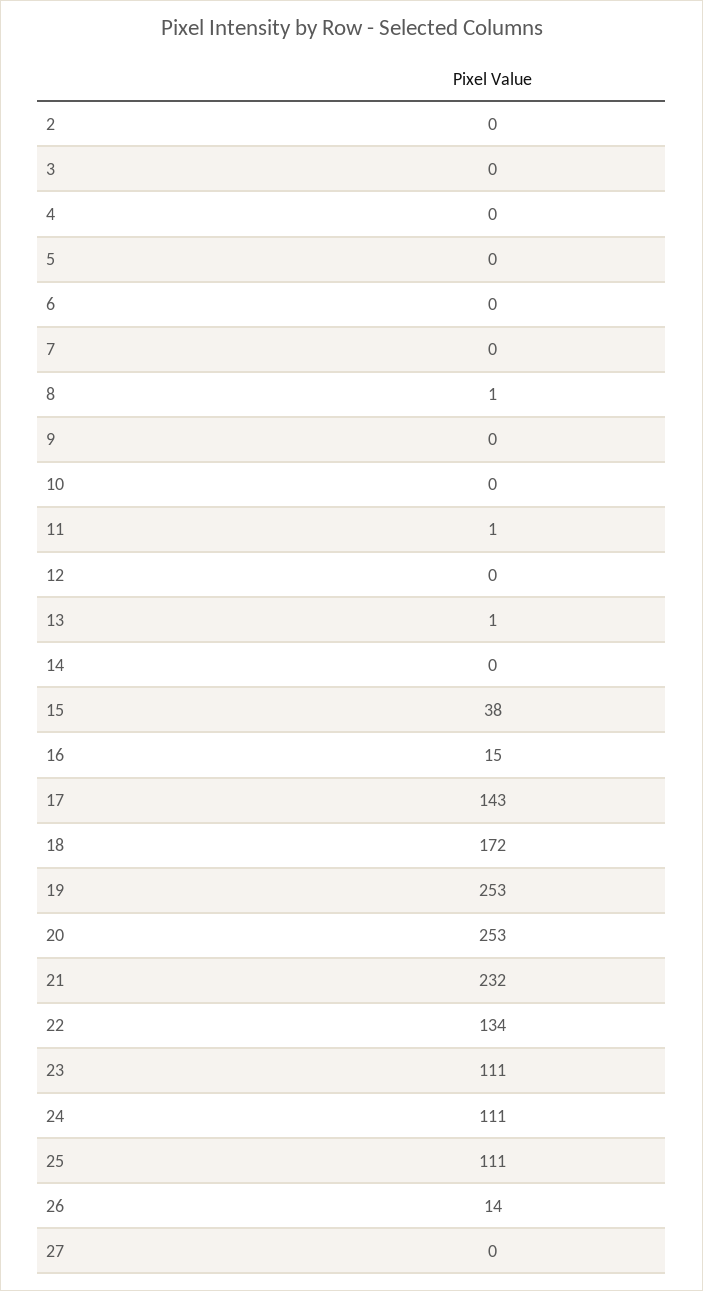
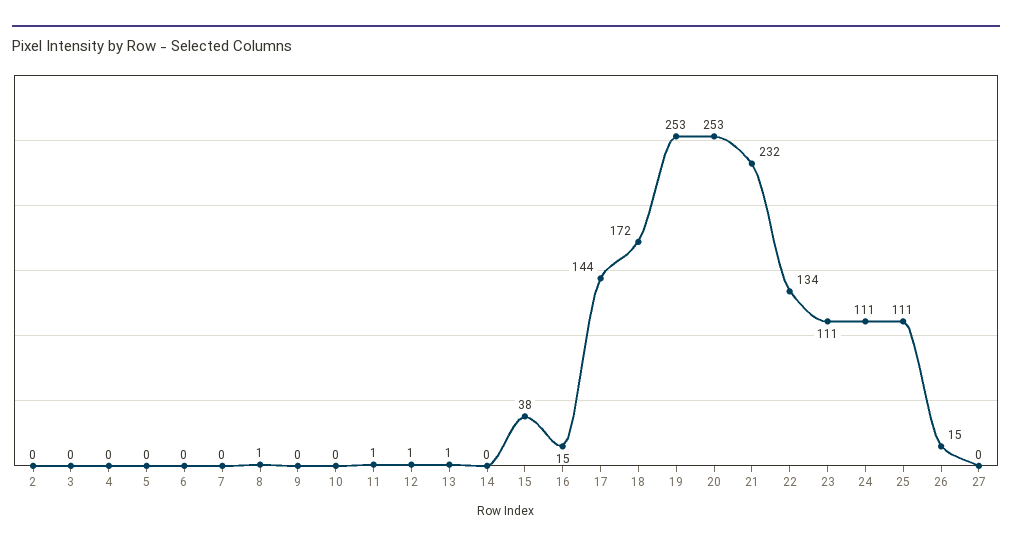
  {
    "2": 0,
    "3": 0,
    "4": 0,
    "5": 0,
    "6": 0,
    "7": 0,
    "8": 1,
    "9": 0,
    "10": 0,
    "11": 1,
-   "12": 0,
+   "12": 1,
    "13": 1,
    "14": 0,
    "15": 38,
    "16": 15,
-   "17": 143,
+   "17": 144,
    "18": 172,
    "19": 253,
    "20": 253,
    "21": 232,
    "22": 134,
    "23": 111,
    "24": 111,
    "25": 111,
-   "26": 14,
+   "26": 15,
    "27": 0
  }

